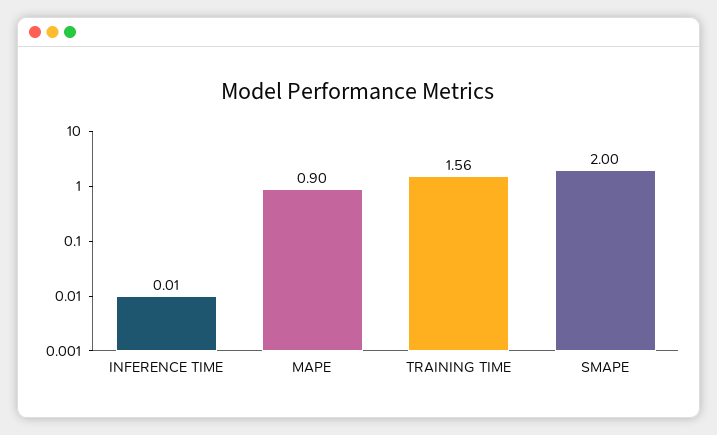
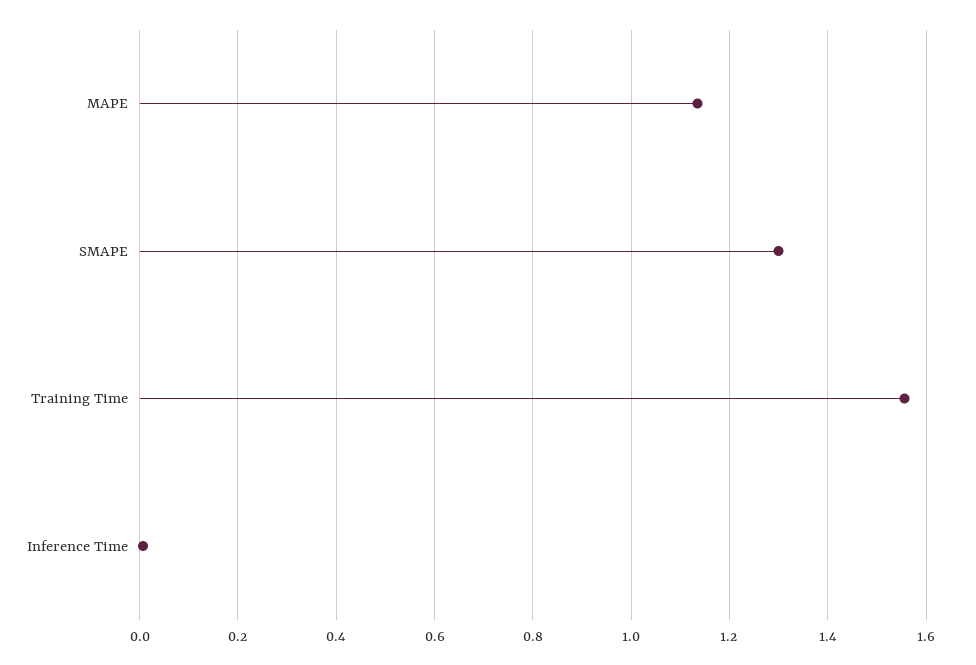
  {
    "INFERENCE TIME": 0.01,
-   "MAPE": 0.9,
+   "MAPE": 1.14,
    "TRAINING TIME": 1.56,
-   "SMAPE": 2
+   "SMAPE": 1.3
  }

